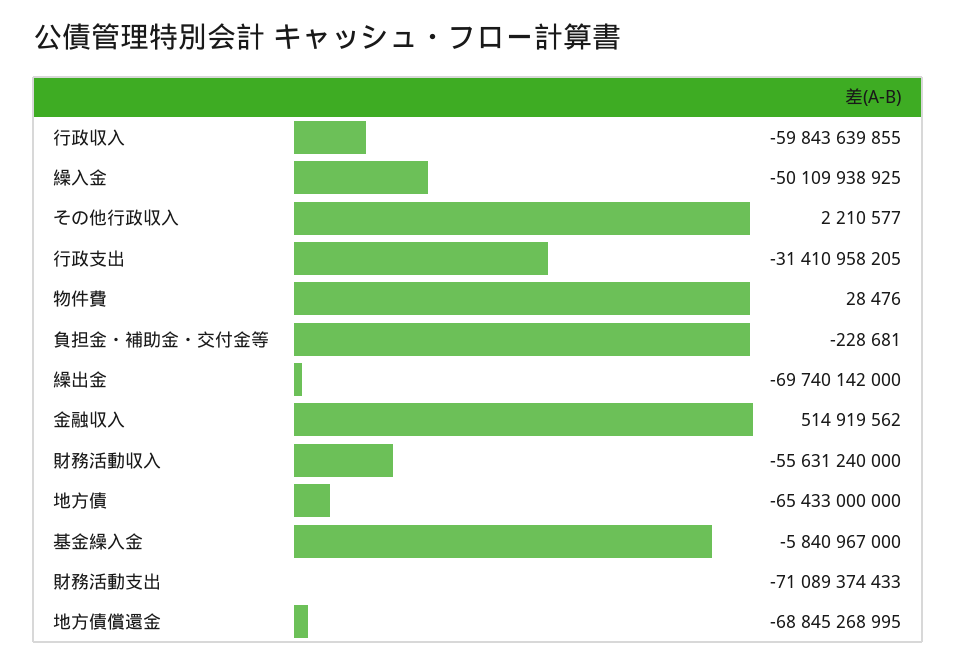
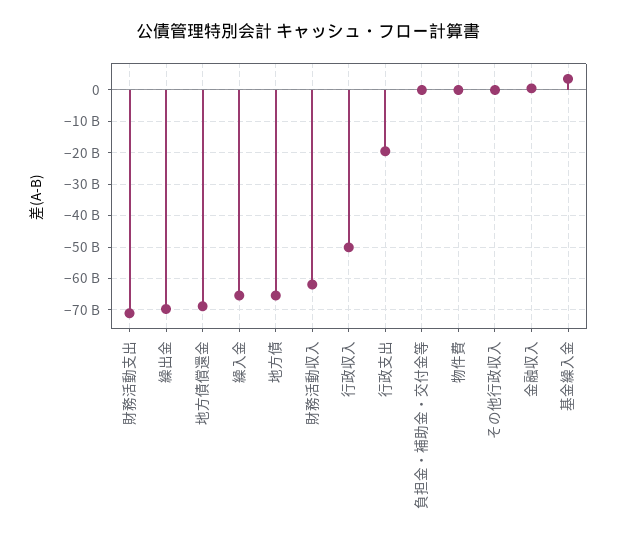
  {
-   "行政収入": -59843639855,
+   "行政収入": -50000000000,
-   "繰入金": -50109938925,
+   "繰入金": -66000000000,
    "その他行政収入": 2210577,
-   "行政支出": -31410958205,
+   "行政支出": -20000000000,
    "物件費": 28476,
    "負担金・補助金・交付金等": -228681,
    "繰出金": -69740142000,
    "金融収入": 514919562,
-   "財務活動収入": -55631240000,
+   "財務活動収入": -62000000000,
    "地方債": -65433000000,
-   "基金繰入金": -5840967000,
+   "基金繰入金": 4000000000,
    "財務活動支出": -71089374433,
    "地方債償還金": -68845268995
  }

